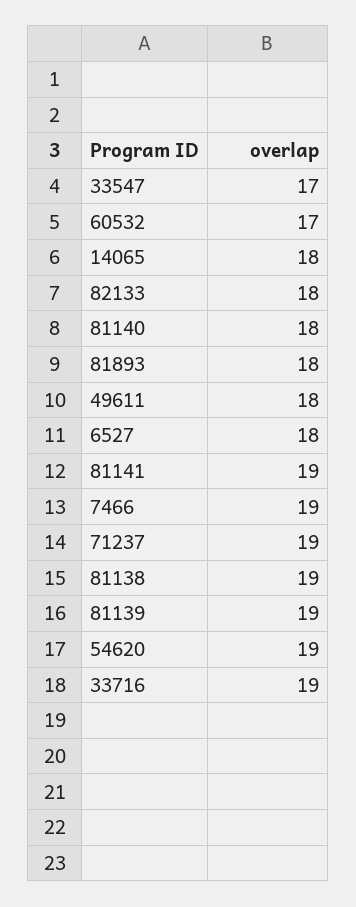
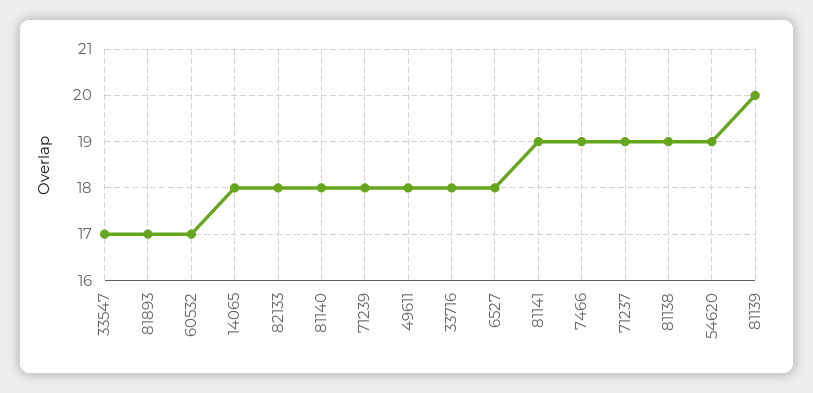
  {
    "33547": 17,
    "60532": 17,
    "14065": 18,
    "82133": 18,
    "81140": 18,
-   "81893": 18,
+   "81893": 17,
    "49611": 18,
    "6527": 18,
    "81141": 19,
    "7466": 19,
    "71237": 19,
    "81138": 19,
-   "81139": 19,
+   "81139": 20,
    "54620": 19,
-   "33716": 19
+   "33716": 18,
+   "71239": 18
  }

